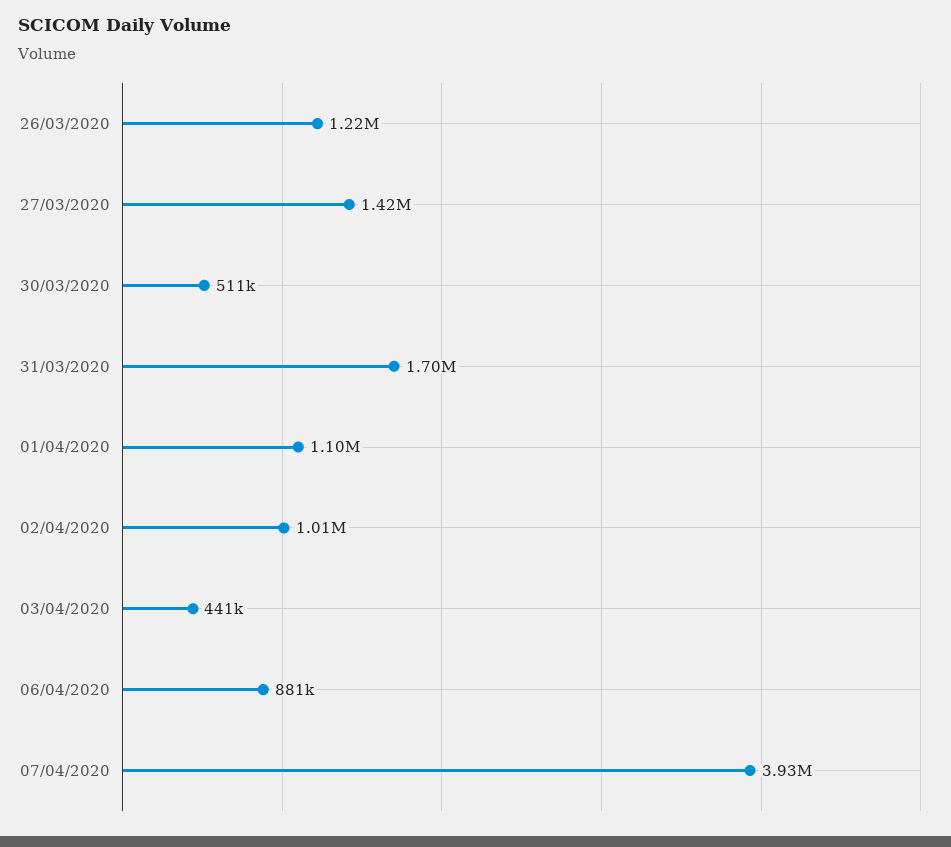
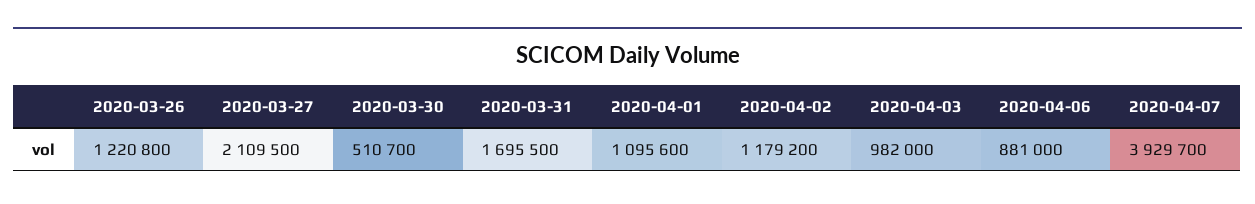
  {
    "26/03/2020": 1220800,
-   "27/03/2020": 1420000,
+   "27/03/2020": 2109500,
    "30/03/2020": 510700,
    "31/03/2020": 1695500,
    "01/04/2020": 1095600,
-   "02/04/2020": 1010000,
+   "02/04/2020": 1179200,
-   "03/04/2020": 441000,
+   "03/04/2020": 982000,
    "06/04/2020": 881000,
    "07/04/2020": 3929700
  }

